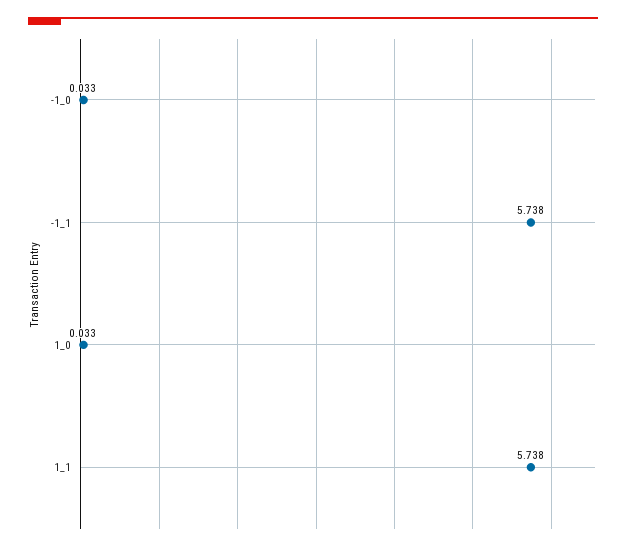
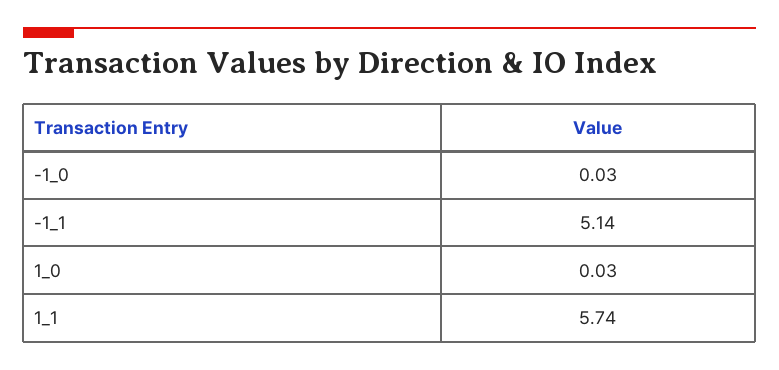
  {
    "-1_0": 0.033,
-   "-1_1": 5.738,
+   "-1_1": 5.14,
    "1_0": 0.033,
    "1_1": 5.738
  }

